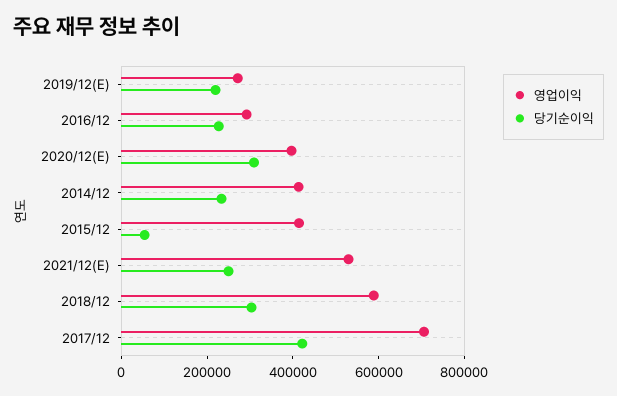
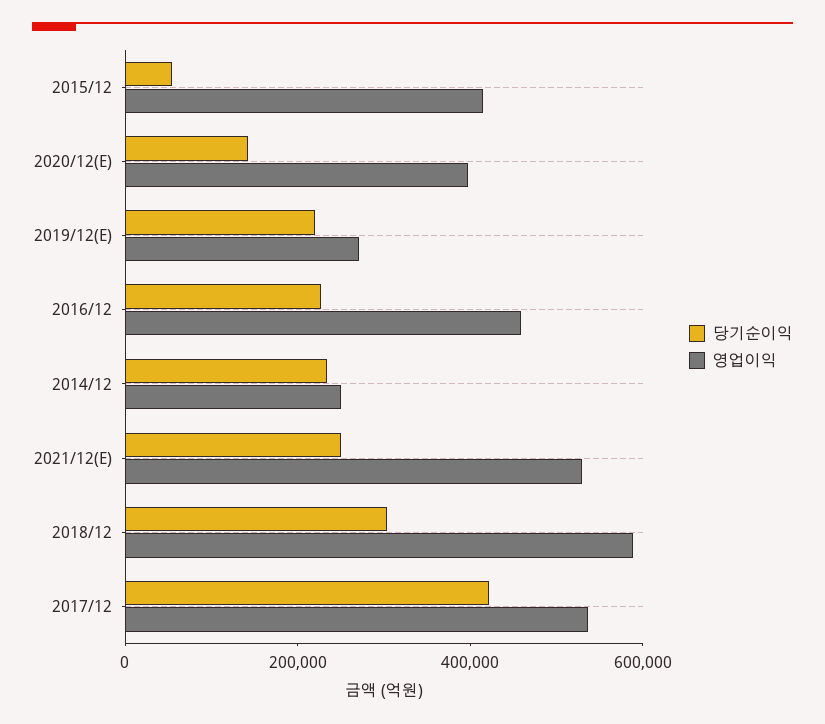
  {
    "영업이익": {
      "2019/12(E)": 250000,
-     "2016/12": 300000,
+     "2016/12": 450000,
      "2020/12(E)": 400000,
-     "2014/12": 400000,
+     "2014/12": 250000,
      "2015/12": 400000,
      "2021/12(E)": 550000,
      "2018/12": 600000,
-     "2017/12": 700000
+     "2017/12": 550000
    },
    "당기순이익": {
      "2019/12(E)": 200000,
      "2016/12": 250000,
-     "2020/12(E)": 300000,
+     "2020/12(E)": 150000,
      "2014/12": 250000,
      "2015/12": 50000,
      "2021/12(E)": 250000,
      "2018/12": 300000,
      "2017/12": 400000
    }
  }

